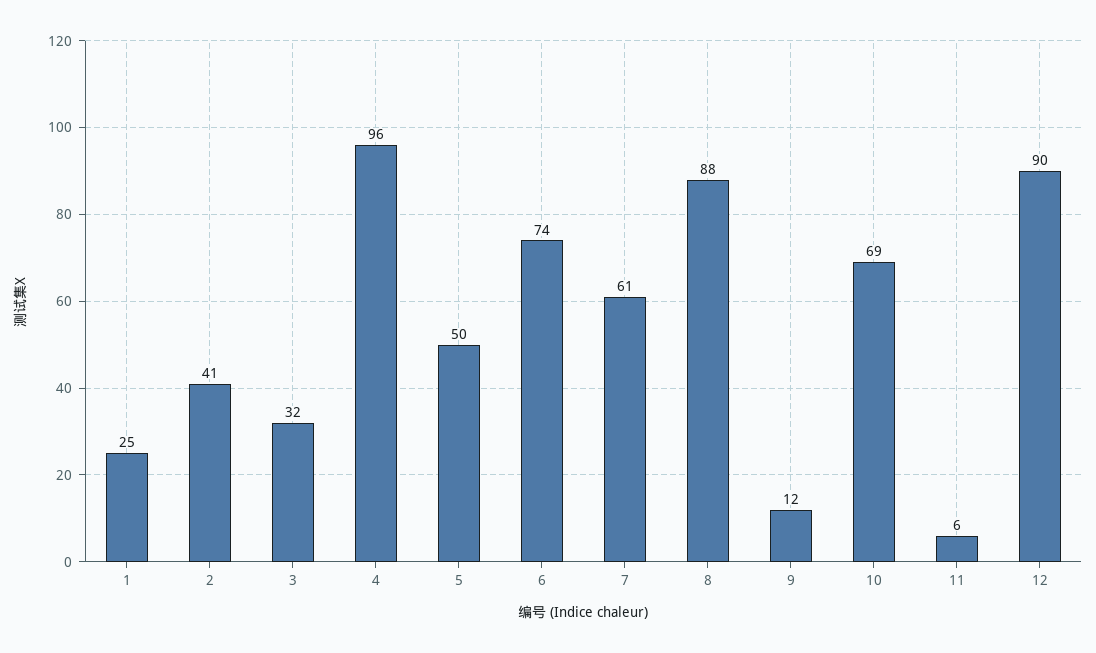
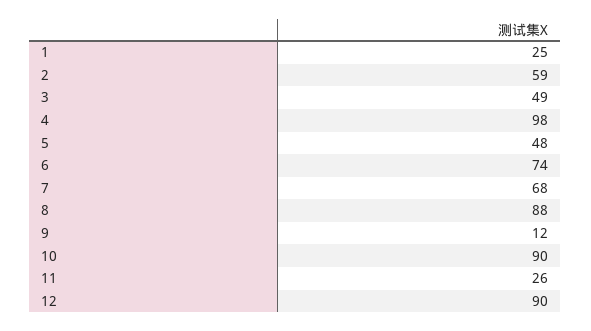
  {
    "1": 25,
-   "2": 41,
+   "2": 59,
-   "3": 32,
+   "3": 49,
-   "4": 96,
+   "4": 98,
-   "5": 50,
+   "5": 48,
    "6": 74,
-   "7": 61,
+   "7": 68,
    "8": 88,
    "9": 12,
-   "10": 69,
+   "10": 90,
-   "11": 6,
+   "11": 26,
    "12": 90
  }

